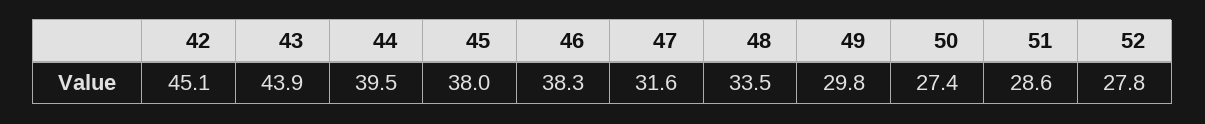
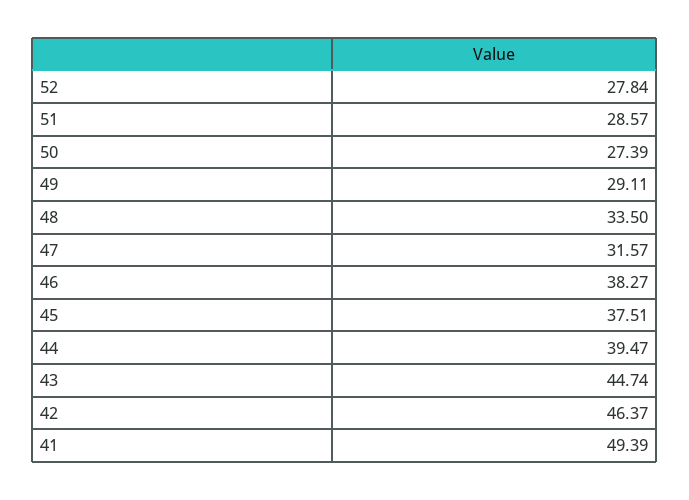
  {
-   "42": 45.1,
+   "42": 46.37,
-   "43": 43.9,
+   "43": 44.74,
    "44": 39.47,
-   "45": 38,
+   "45": 37.51,
    "46": 38.27,
    "47": 31.57,
    "48": 33.5,
-   "49": 29.8,
+   "49": 29.11,
    "50": 27.39,
    "51": 28.57,
-   "52": 27.84
+   "52": 27.84,
+   "41": 49.39
  }

